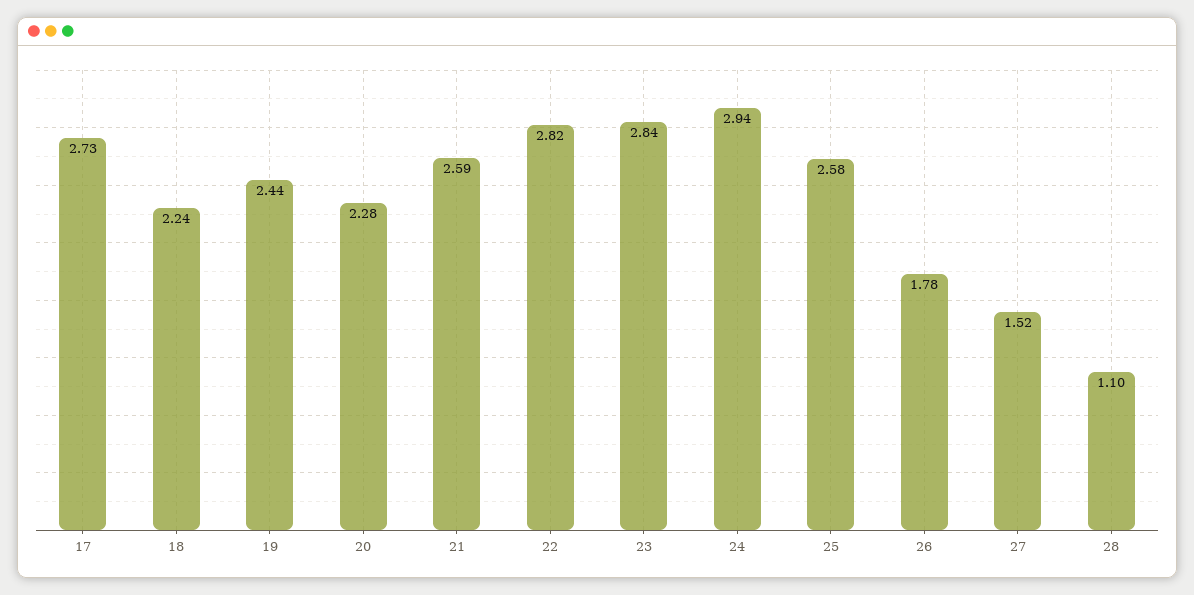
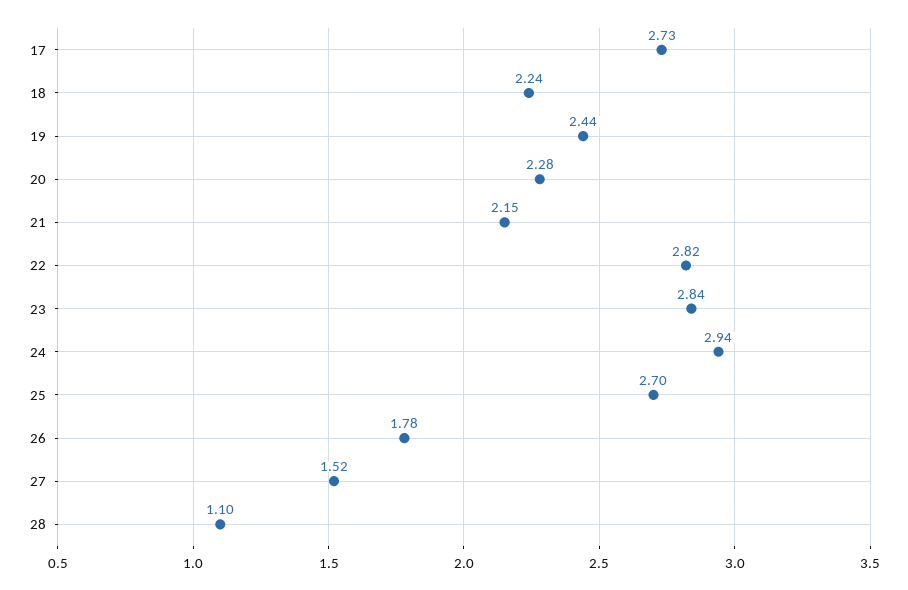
  {
    "17": 2.73,
    "18": 2.24,
    "19": 2.44,
    "20": 2.28,
-   "21": 2.59,
+   "21": 2.15,
    "22": 2.82,
    "23": 2.84,
    "24": 2.94,
-   "25": 2.58,
+   "25": 2.7,
    "26": 1.78,
    "27": 1.52,
    "28": 1.1
  }

